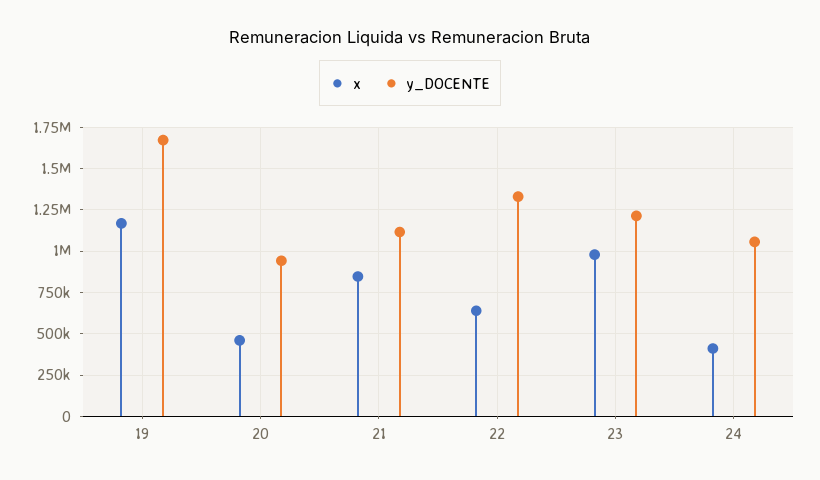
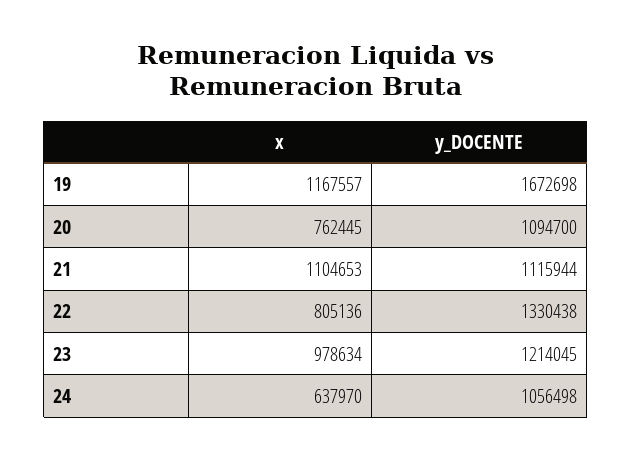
  {
    "x": {
      "19": 1167557,
-     "20": 450000,
+     "20": 762445,
-     "21": 850000,
+     "21": 1104653,
-     "22": 650000,
+     "22": 805136,
      "23": 978634,
-     "24": 400000
+     "24": 637970
    },
    "y_DOCENTE": {
      "19": 1672698,
-     "20": 950000,
+     "20": 1094700,
      "21": 1115944,
      "22": 1330438,
      "23": 1214045,
      "24": 1056498
    }
  }

